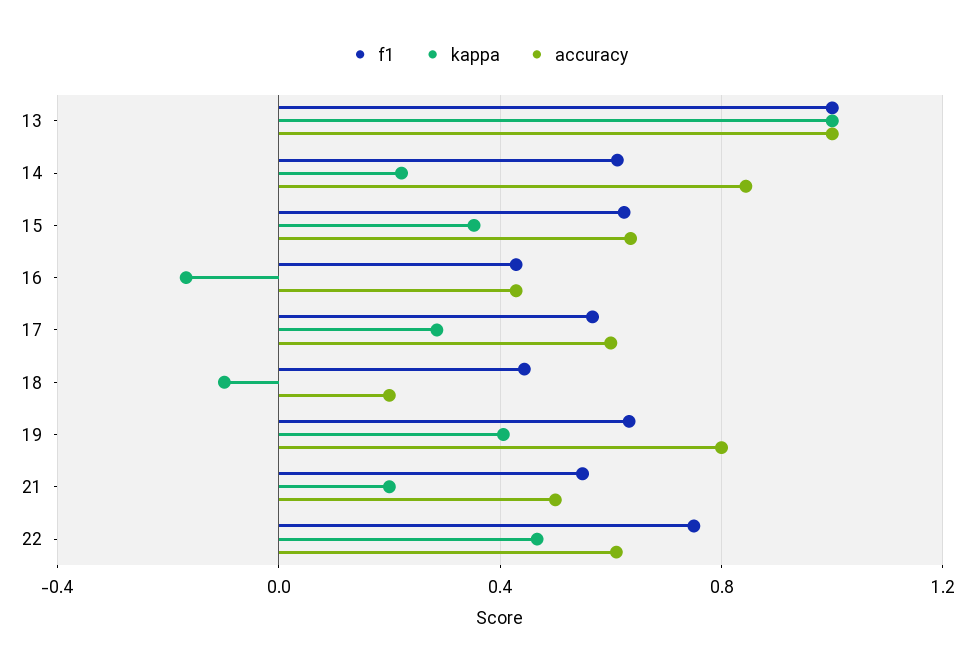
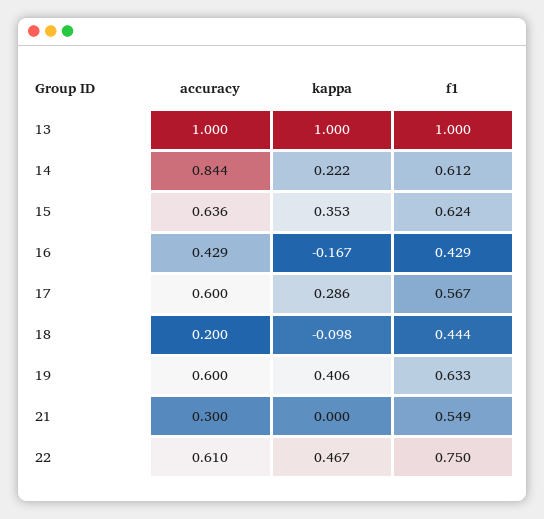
  {
    "f1": {
      "13": 1,
      "14": 0.612,
      "15": 0.624,
      "16": 0.429,
      "17": 0.567,
      "18": 0.444,
      "19": 0.633,
      "21": 0.549,
      "22": 0.75
    },
    "kappa": {
      "13": 1,
      "14": 0.222,
      "15": 0.353,
      "16": -0.167,
      "17": 0.286,
      "18": -0.098,
      "19": 0.406,
-     "21": 0.2,
+     "21": 0,
      "22": 0.467
    },
    "accuracy": {
      "13": 1,
      "14": 0.844,
      "15": 0.636,
      "16": 0.429,
      "17": 0.6,
      "18": 0.2,
-     "19": 0.8,
+     "19": 0.6,
-     "21": 0.5,
+     "21": 0.3,
      "22": 0.61
    }
  }

